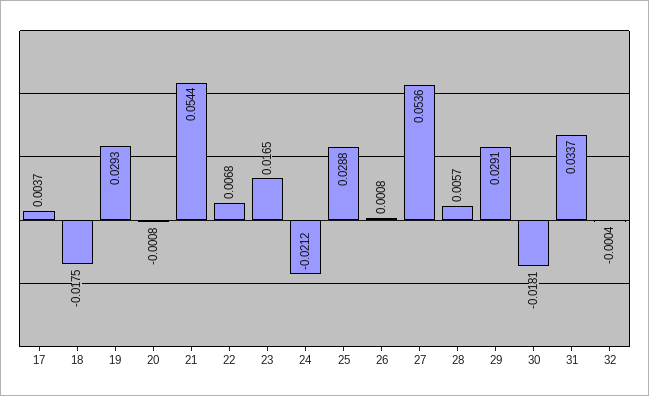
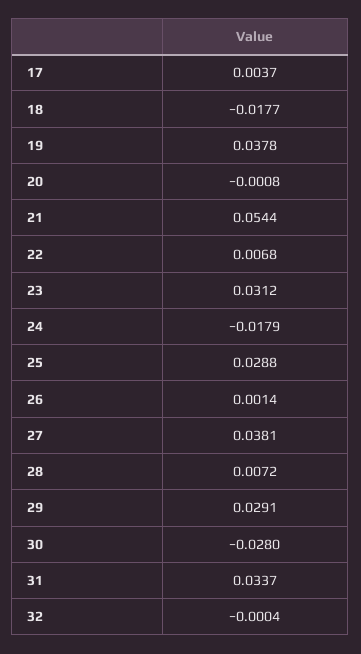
  {
    "17": 0.0037,
-   "18": -0.0175,
+   "18": -0.0177,
-   "19": 0.0293,
+   "19": 0.0378,
    "20": -0.0008,
    "21": 0.0544,
    "22": 0.0068,
-   "23": 0.0165,
+   "23": 0.0312,
-   "24": -0.0212,
+   "24": -0.0179,
    "25": 0.0288,
-   "26": 0.0008,
+   "26": 0.0014,
-   "27": 0.0536,
+   "27": 0.0381,
-   "28": 0.0057,
+   "28": 0.0072,
    "29": 0.0291,
-   "30": -0.0181,
+   "30": -0.028,
    "31": 0.0337,
    "32": -0.0004
  }

